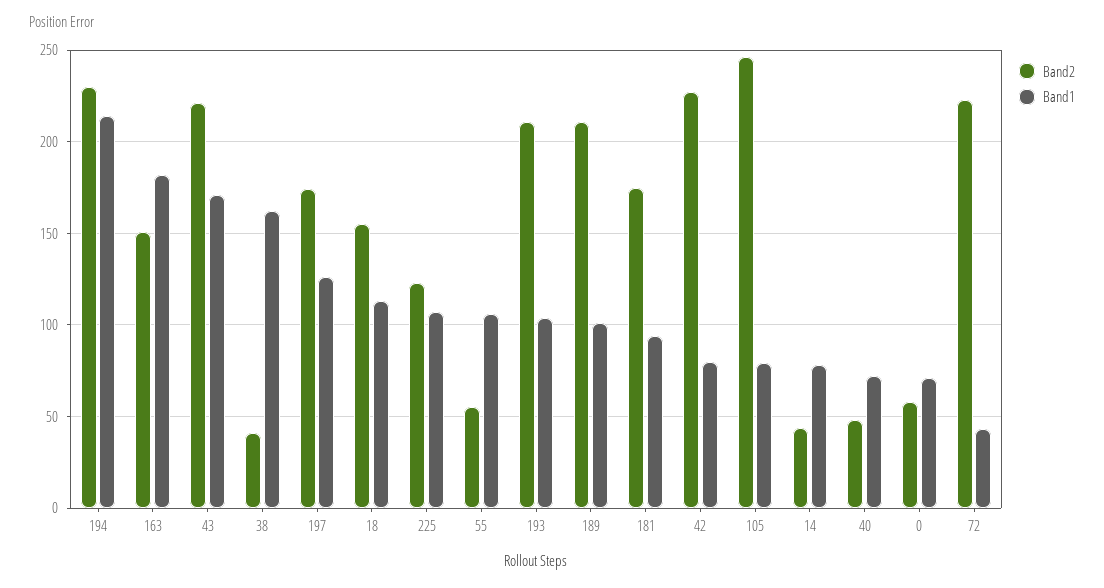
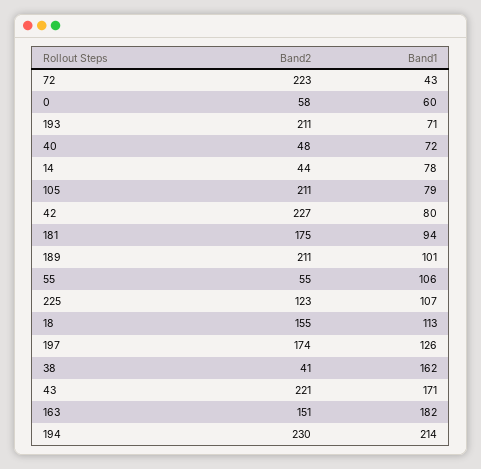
  {
    "Band2": {
      "194": 230,
      "163": 151,
      "43": 221,
      "38": 41,
      "197": 174,
      "18": 155,
      "225": 123,
      "55": 55,
      "193": 211,
      "189": 211,
      "181": 175,
      "42": 227,
-     "105": 245,
+     "105": 211,
      "14": 44,
      "40": 48,
      "0": 58,
      "72": 223
    },
    "Band1": {
      "194": 214,
      "163": 182,
      "43": 171,
      "38": 162,
      "197": 126,
      "18": 113,
      "225": 107,
      "55": 106,
-     "193": 105,
+     "193": 71,
      "189": 101,
      "181": 94,
      "42": 80,
      "105": 79,
      "14": 78,
      "40": 72,
-     "0": 70,
+     "0": 60,
      "72": 43
    }
  }

